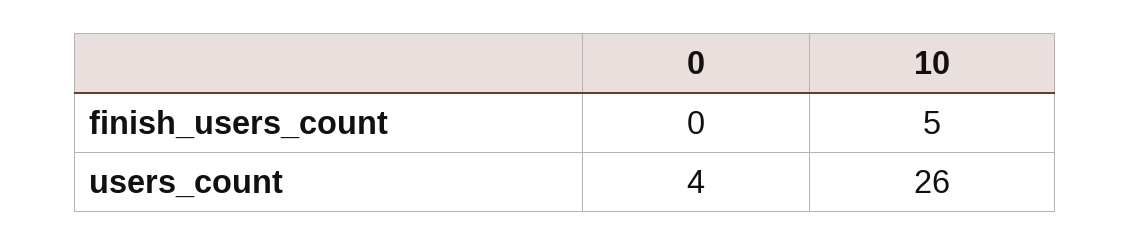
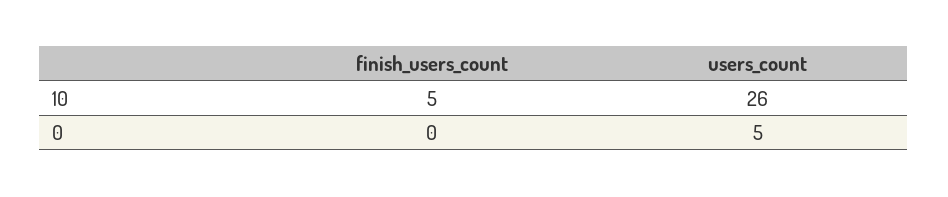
  {
    "0": {
      "finish_users_count": 0,
-     "users_count": 4
+     "users_count": 5
    },
    "10": {
      "finish_users_count": 5,
      "users_count": 26
    }
  }

